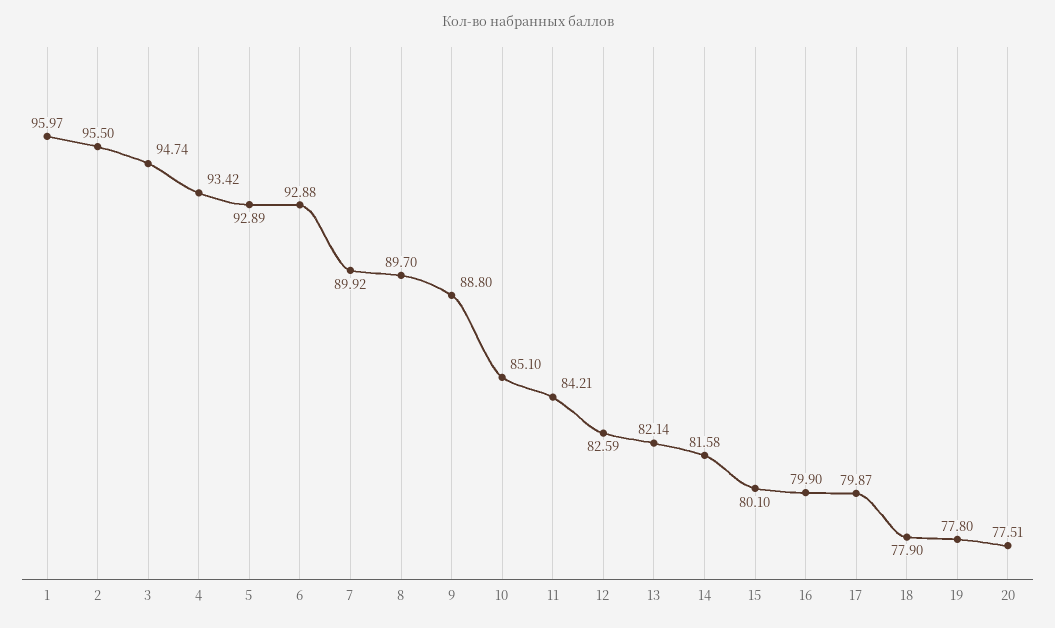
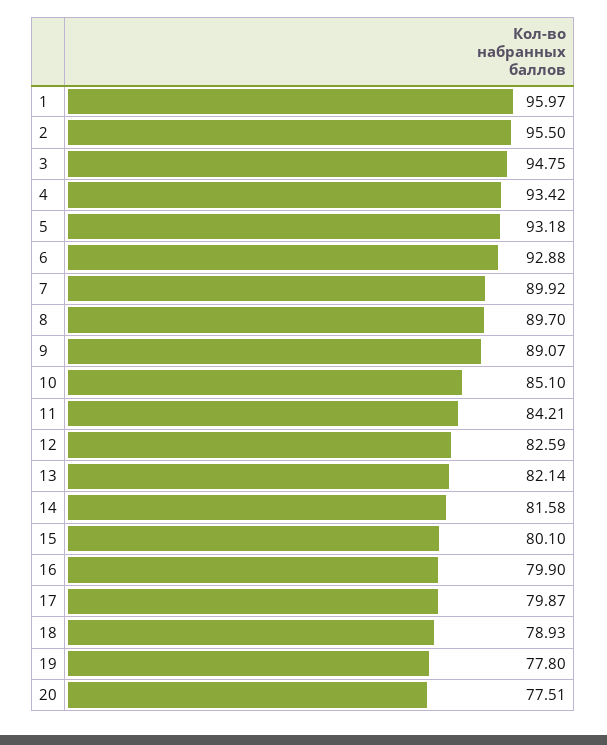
  {
    "1": 95.97,
    "2": 95.5,
-   "3": 94.74,
+   "3": 94.75,
    "4": 93.42,
-   "5": 92.89,
+   "5": 93.18,
    "6": 92.88,
    "7": 89.92,
    "8": 89.7,
-   "9": 88.8,
+   "9": 89.07,
    "10": 85.1,
    "11": 84.21,
    "12": 82.59,
    "13": 82.14,
    "14": 81.58,
    "15": 80.1,
    "16": 79.9,
    "17": 79.87,
-   "18": 77.9,
+   "18": 78.93,
    "19": 77.8,
    "20": 77.51
  }

